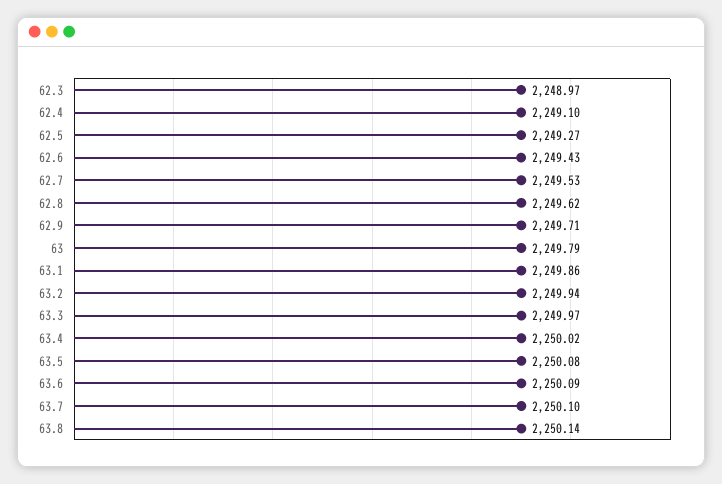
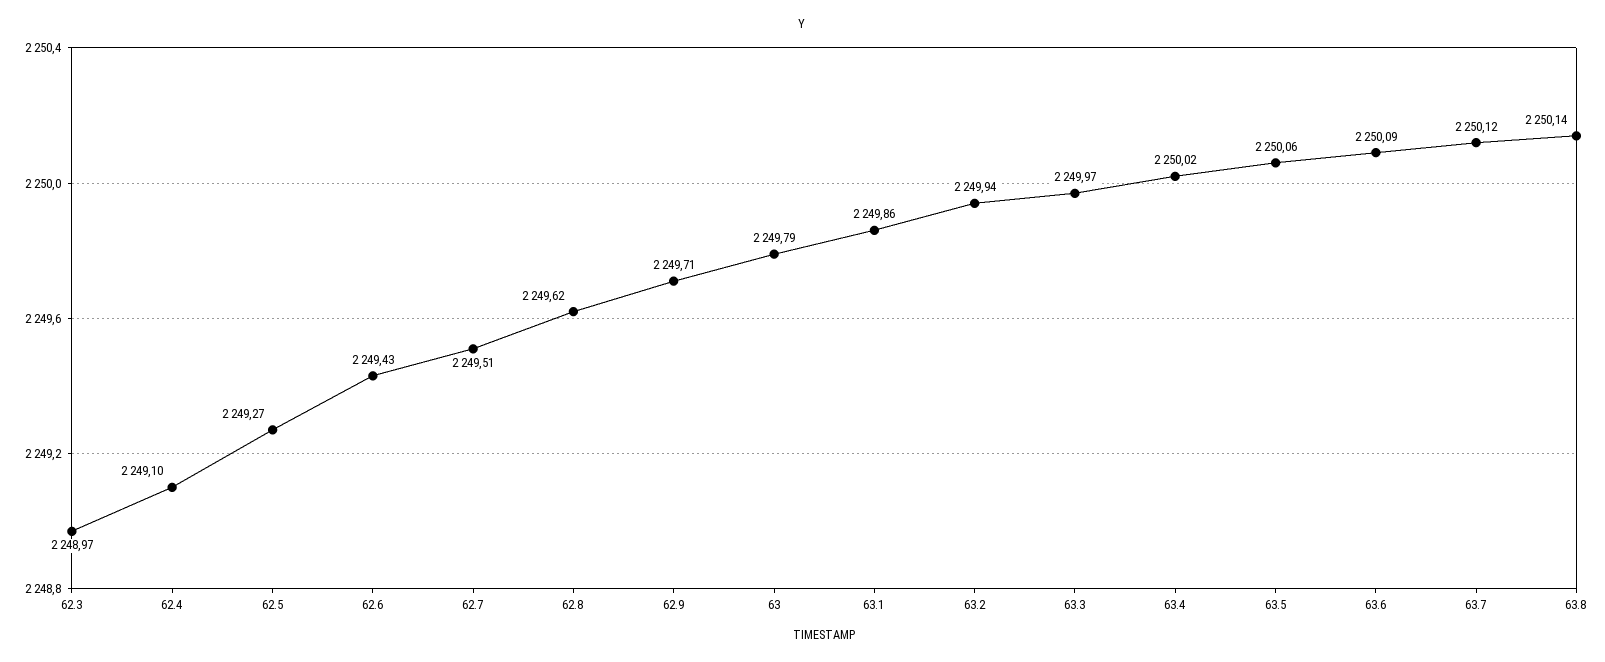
  {
    "62.3": 2248.97,
    "62.4": 2249.1,
    "62.5": 2249.27,
    "62.6": 2249.43,
-   "62.7": 2249.53,
+   "62.7": 2249.51,
    "62.8": 2249.62,
    "62.9": 2249.71,
    "63": 2249.79,
    "63.1": 2249.86,
    "63.2": 2249.94,
    "63.3": 2249.97,
    "63.4": 2250.02,
-   "63.5": 2250.08,
+   "63.5": 2250.06,
    "63.6": 2250.09,
-   "63.7": 2250.1,
+   "63.7": 2250.12,
    "63.8": 2250.14
  }

